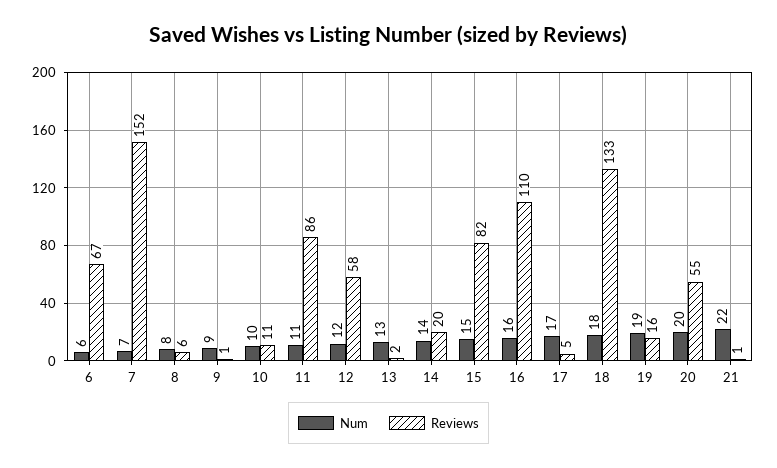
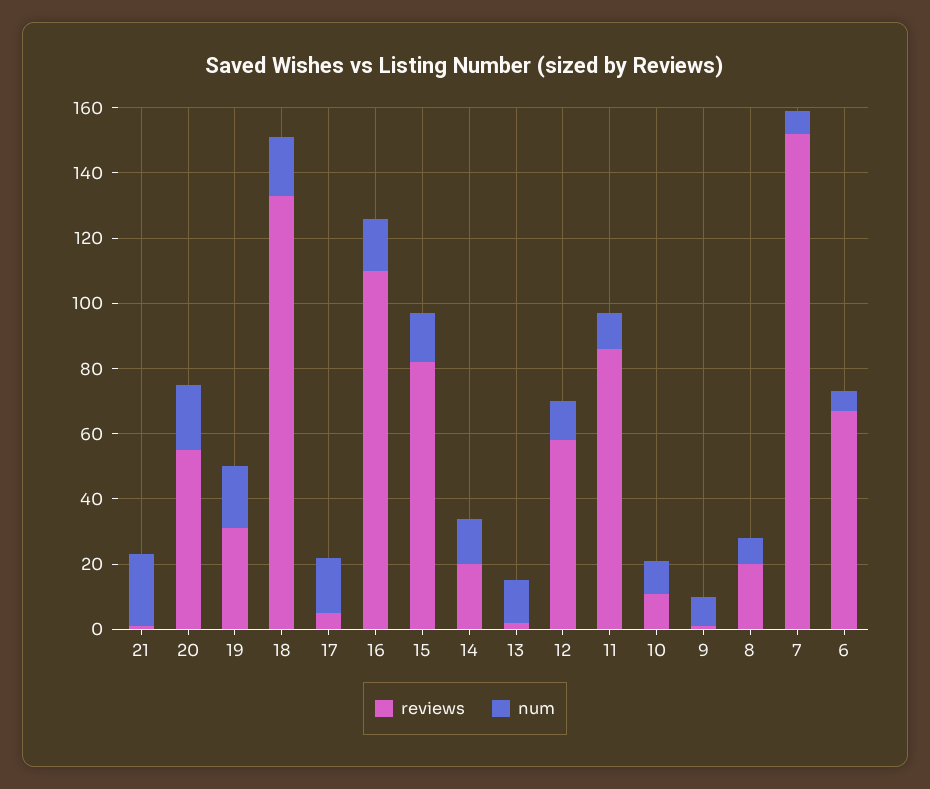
  {
    "Num": {
      "6": 6,
      "7": 7,
      "8": 8,
      "9": 9,
      "10": 10,
      "11": 11,
      "12": 12,
      "13": 13,
      "14": 14,
      "15": 15,
      "16": 16,
      "17": 17,
      "18": 18,
      "19": 19,
      "20": 20,
      "21": 22
    },
    "Reviews": {
      "6": 67,
      "7": 152,
-     "8": 6,
+     "8": 20,
      "9": 1,
      "10": 11,
      "11": 86,
      "12": 58,
      "13": 2,
      "14": 20,
      "15": 82,
      "16": 110,
      "17": 5,
      "18": 133,
-     "19": 16,
+     "19": 30,
      "20": 55,
      "21": 1
    }
  }

